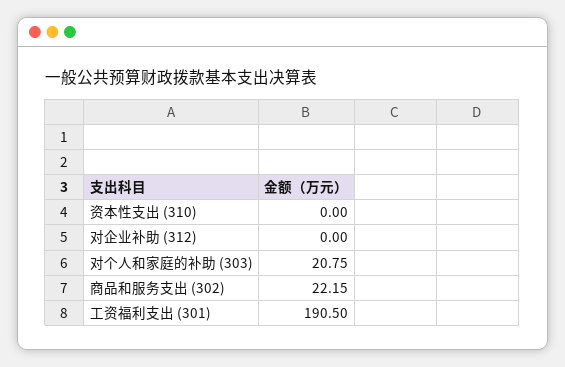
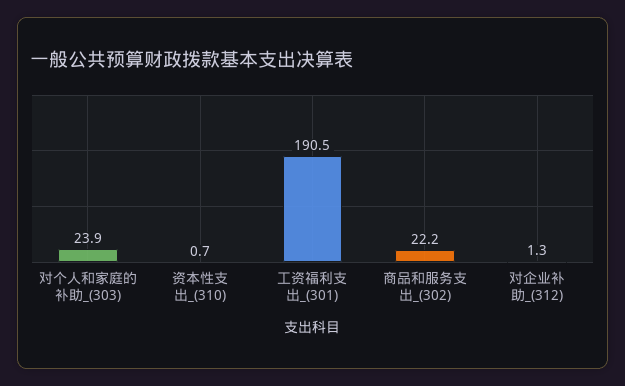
  {
-   "资本性支出 (310)": 0,
+   "资本性支出 (310)": 0.7,
-   "对企业补助 (312)": 0,
+   "对企业补助 (312)": 1.3,
-   "对个人和家庭的补助 (303)": 20.75,
+   "对个人和家庭的补助 (303)": 23.9,
    "商品和服务支出 (302)": 22.15,
    "工资福利支出 (301)": 190.5
  }

